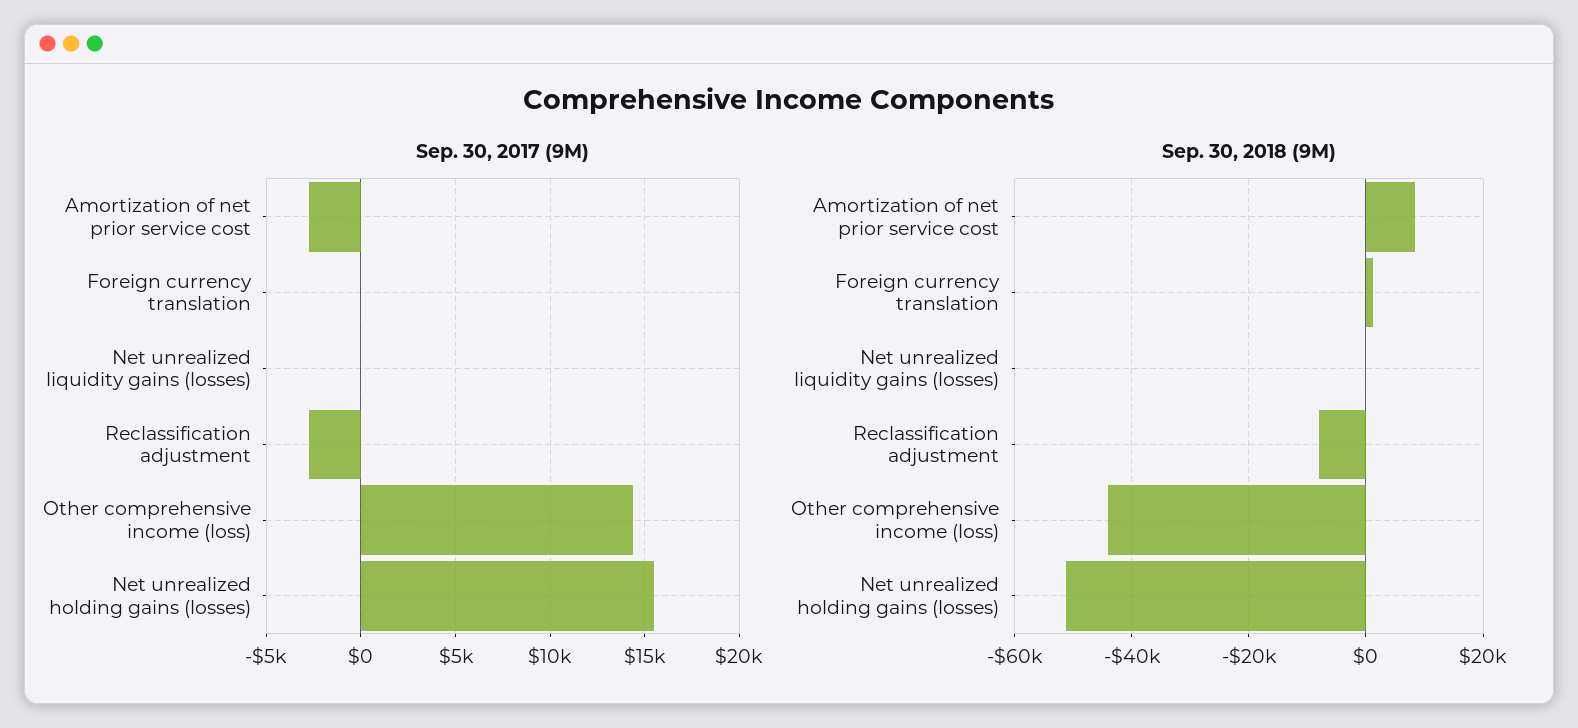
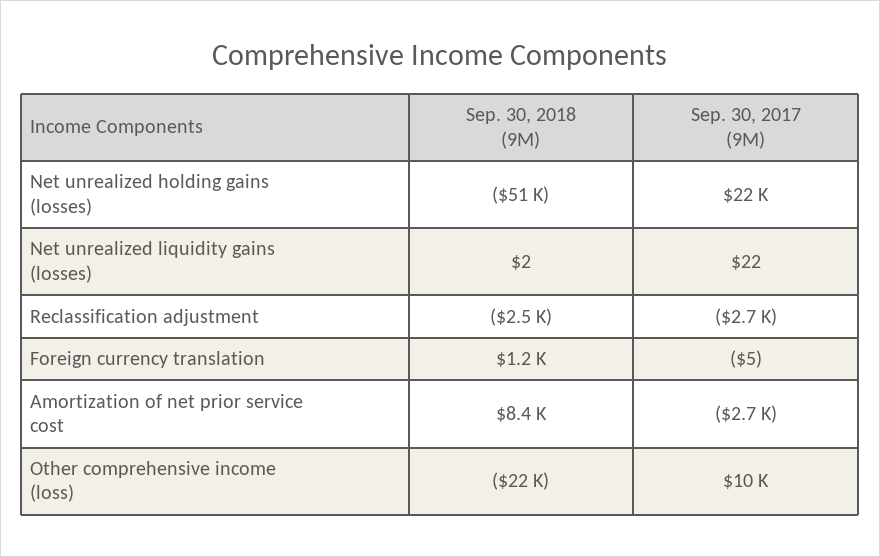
  {
    "Sep. 30, 2017 (9M)": {
      "Amortization of net prior service cost": -2700,
      "Foreign currency translation": -5,
      "Net unrealized liquidity gains (losses)": 22,
      "Reclassification adjustment": -2700,
-     "Other comprehensive income (loss)": 14500,
+     "Other comprehensive income (loss)": 10000,
-     "Net unrealized holding gains (losses)": 15500
+     "Net unrealized holding gains (losses)": 22000
    },
    "Sep. 30, 2018 (9M)": {
      "Amortization of net prior service cost": 8400,
      "Foreign currency translation": 1200,
      "Net unrealized liquidity gains (losses)": 2,
-     "Reclassification adjustment": -8000,
+     "Reclassification adjustment": -2500,
-     "Other comprehensive income (loss)": -44000,
+     "Other comprehensive income (loss)": -22000,
      "Net unrealized holding gains (losses)": -51000
    }
  }

